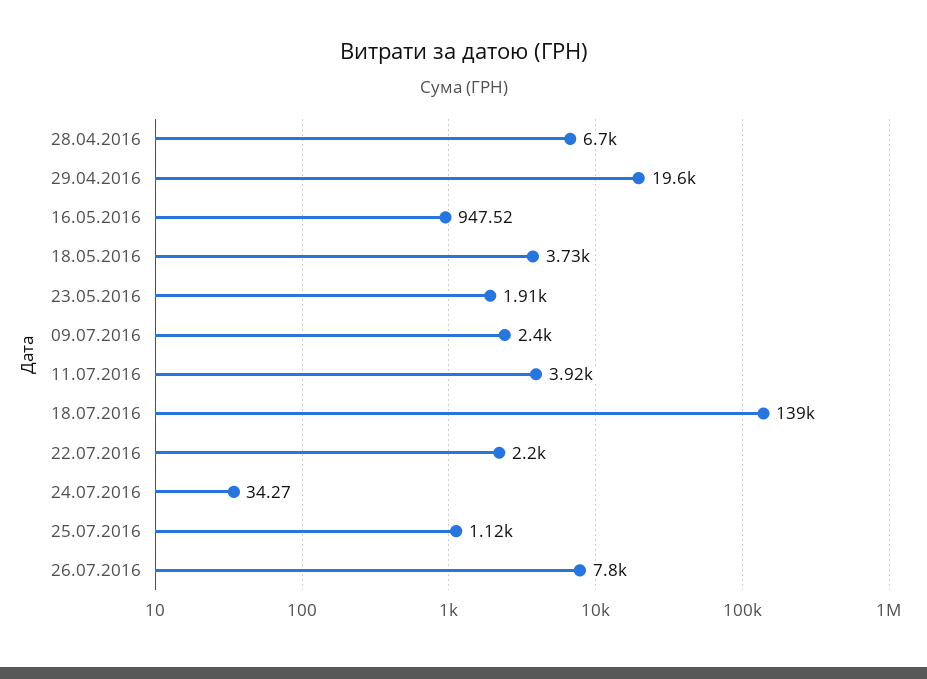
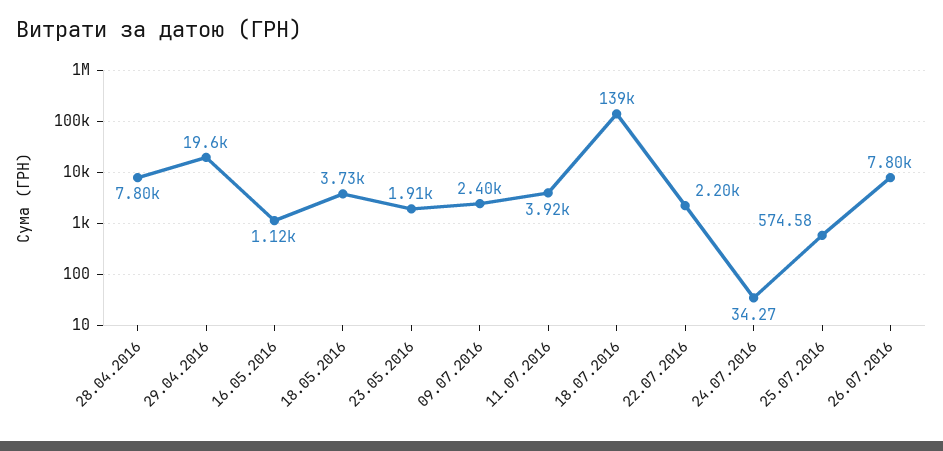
  {
-   "28.04.2016": 6700,
+   "28.04.2016": 7800,
    "29.04.2016": 19600,
-   "16.05.2016": 947.52,
+   "16.05.2016": 1120,
    "18.05.2016": 3730,
    "23.05.2016": 1910,
    "09.07.2016": 2400,
    "11.07.2016": 3920,
    "18.07.2016": 139000,
    "22.07.2016": 2200,
    "24.07.2016": 34.27,
-   "25.07.2016": 1120,
+   "25.07.2016": 574.58,
    "26.07.2016": 7800
  }

